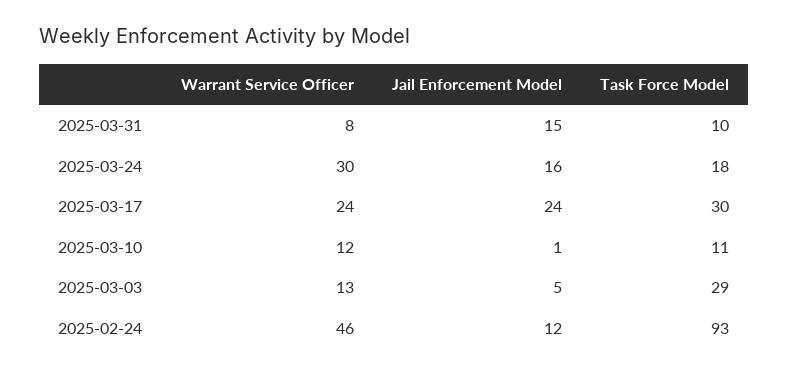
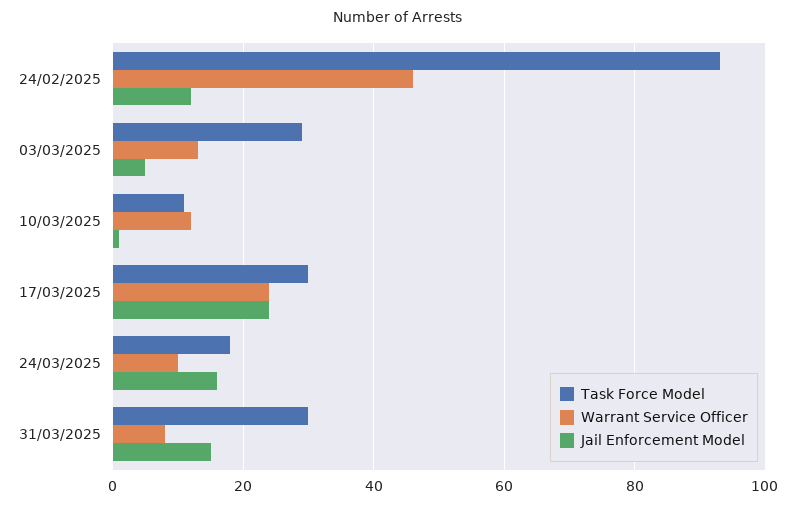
  {
    "Warrant Service Officer": {
      "2025-03-31": 8,
-     "2025-03-24": 30,
+     "2025-03-24": 10,
      "2025-03-17": 24,
      "2025-03-10": 12,
      "2025-03-03": 13,
      "2025-02-24": 46
    },
    "Jail Enforcement Model": {
      "2025-03-31": 15,
      "2025-03-24": 16,
      "2025-03-17": 24,
      "2025-03-10": 1,
      "2025-03-03": 5,
      "2025-02-24": 12
    },
    "Task Force Model": {
-     "2025-03-31": 10,
+     "2025-03-31": 30,
      "2025-03-24": 18,
      "2025-03-17": 30,
      "2025-03-10": 11,
      "2025-03-03": 29,
      "2025-02-24": 93
    }
  }

